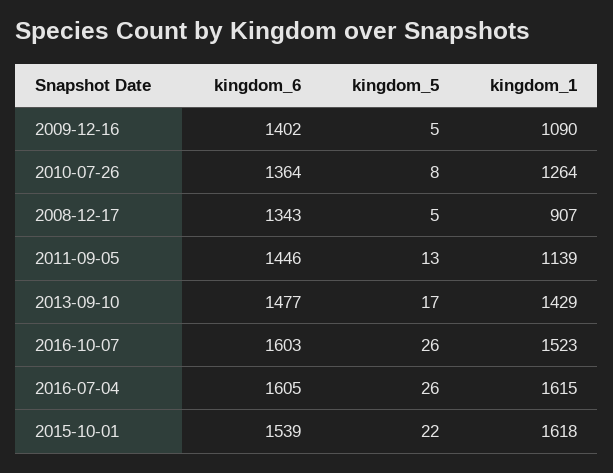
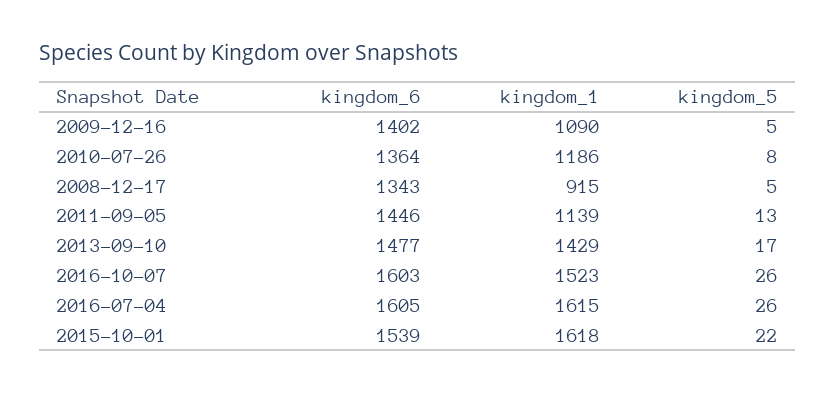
  {
    "kingdom_6": {
      "2009-12-16": 1402,
      "2010-07-26": 1364,
      "2008-12-17": 1343,
      "2011-09-05": 1446,
      "2013-09-10": 1477,
      "2016-10-07": 1603,
      "2016-07-04": 1605,
      "2015-10-01": 1539
    },
    "kingdom_5": {
      "2009-12-16": 5,
      "2010-07-26": 8,
      "2008-12-17": 5,
      "2011-09-05": 13,
      "2013-09-10": 17,
      "2016-10-07": 26,
      "2016-07-04": 26,
      "2015-10-01": 22
    },
    "kingdom_1": {
      "2009-12-16": 1090,
-     "2010-07-26": 1264,
+     "2010-07-26": 1186,
-     "2008-12-17": 907,
+     "2008-12-17": 915,
      "2011-09-05": 1139,
      "2013-09-10": 1429,
      "2016-10-07": 1523,
      "2016-07-04": 1615,
      "2015-10-01": 1618
    }
  }

